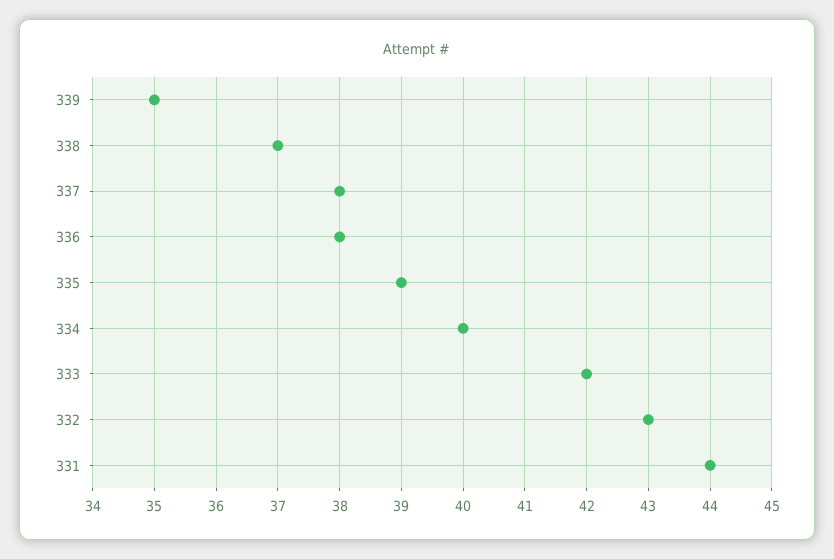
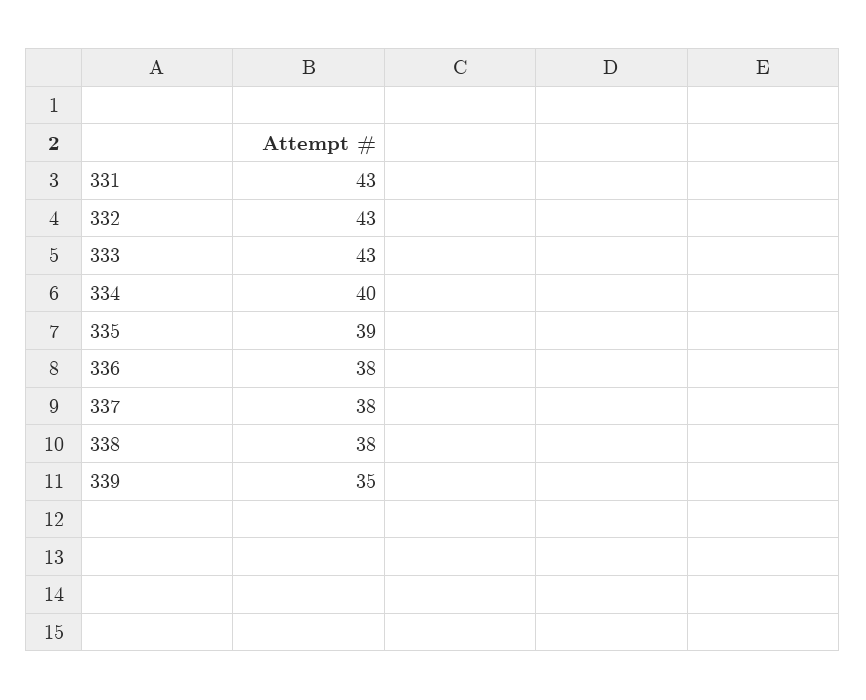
  {
    "339": 35,
-   "338": 37,
+   "338": 38,
    "337": 38,
    "336": 38,
    "335": 39,
    "334": 40,
-   "333": 42,
+   "333": 43,
    "332": 43,
-   "331": 44
+   "331": 43
  }

